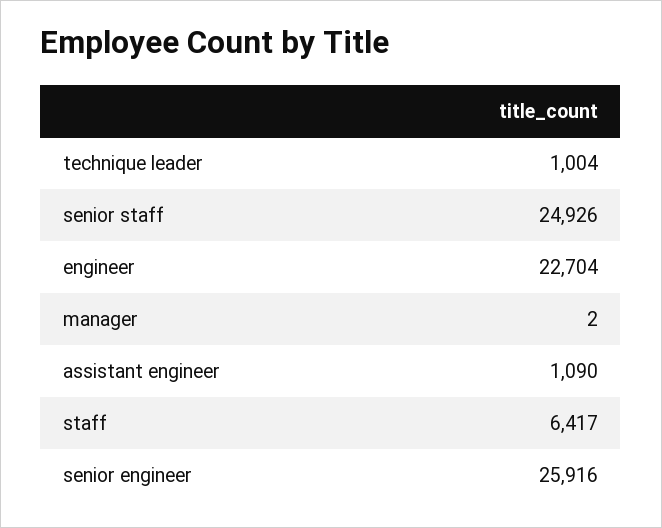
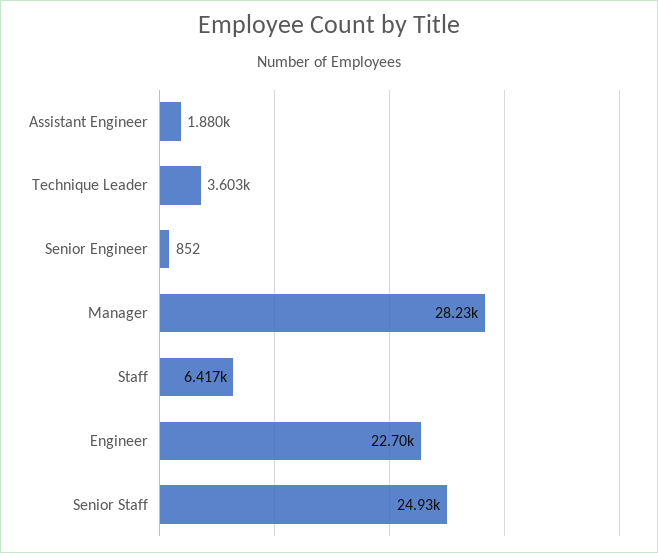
  {
-   "technique leader": 1004,
+   "technique leader": 3603,
    "senior staff": 24926,
    "engineer": 22704,
-   "manager": 2,
+   "manager": 28230,
-   "assistant engineer": 1090,
+   "assistant engineer": 1880,
    "staff": 6417,
-   "senior engineer": 25916
+   "senior engineer": 852
  }

